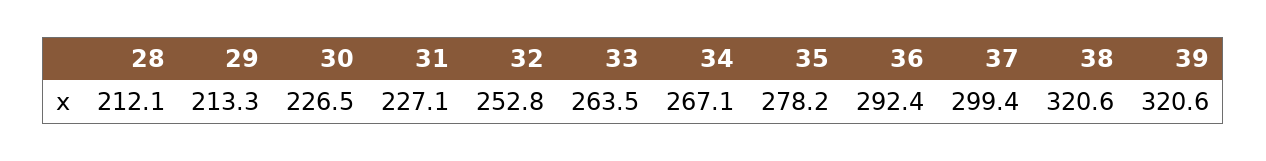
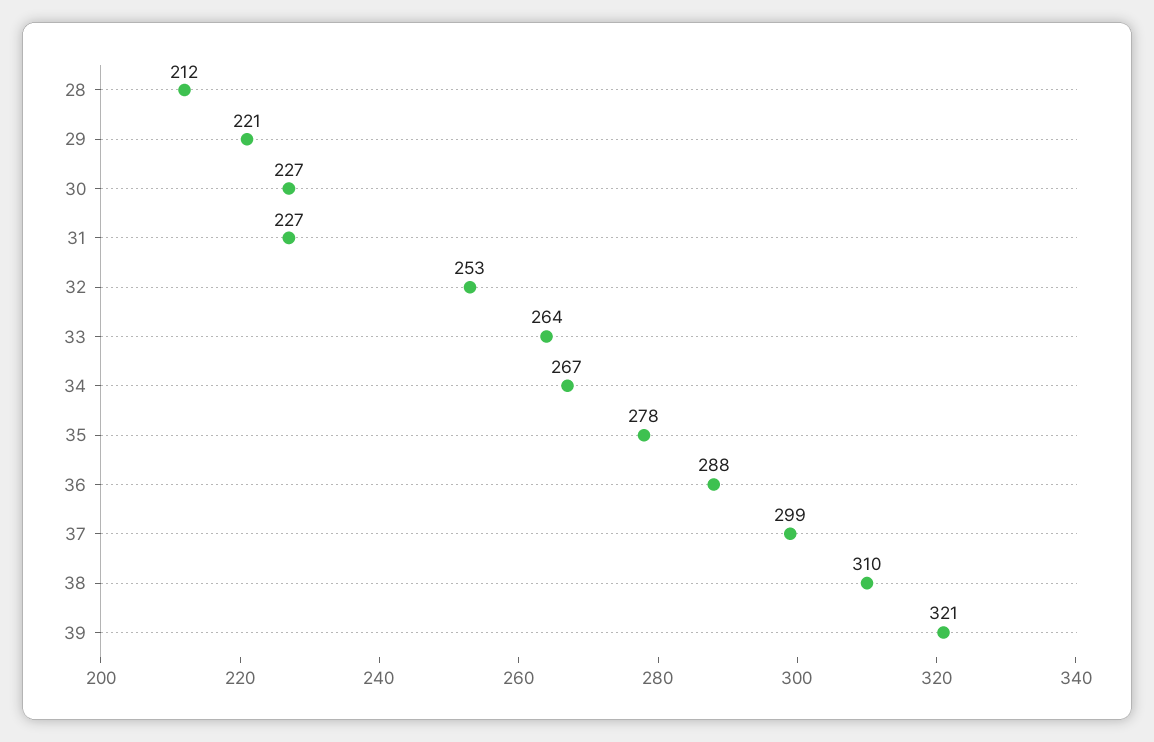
  {
    "28": 212.1,
-   "29": 213.3,
+   "29": 221,
    "30": 226.5,
    "31": 227.1,
    "32": 252.8,
    "33": 263.5,
    "34": 267.1,
    "35": 278.2,
-   "36": 292.4,
+   "36": 288,
    "37": 299.4,
-   "38": 320.6,
+   "38": 310,
    "39": 320.6
  }

